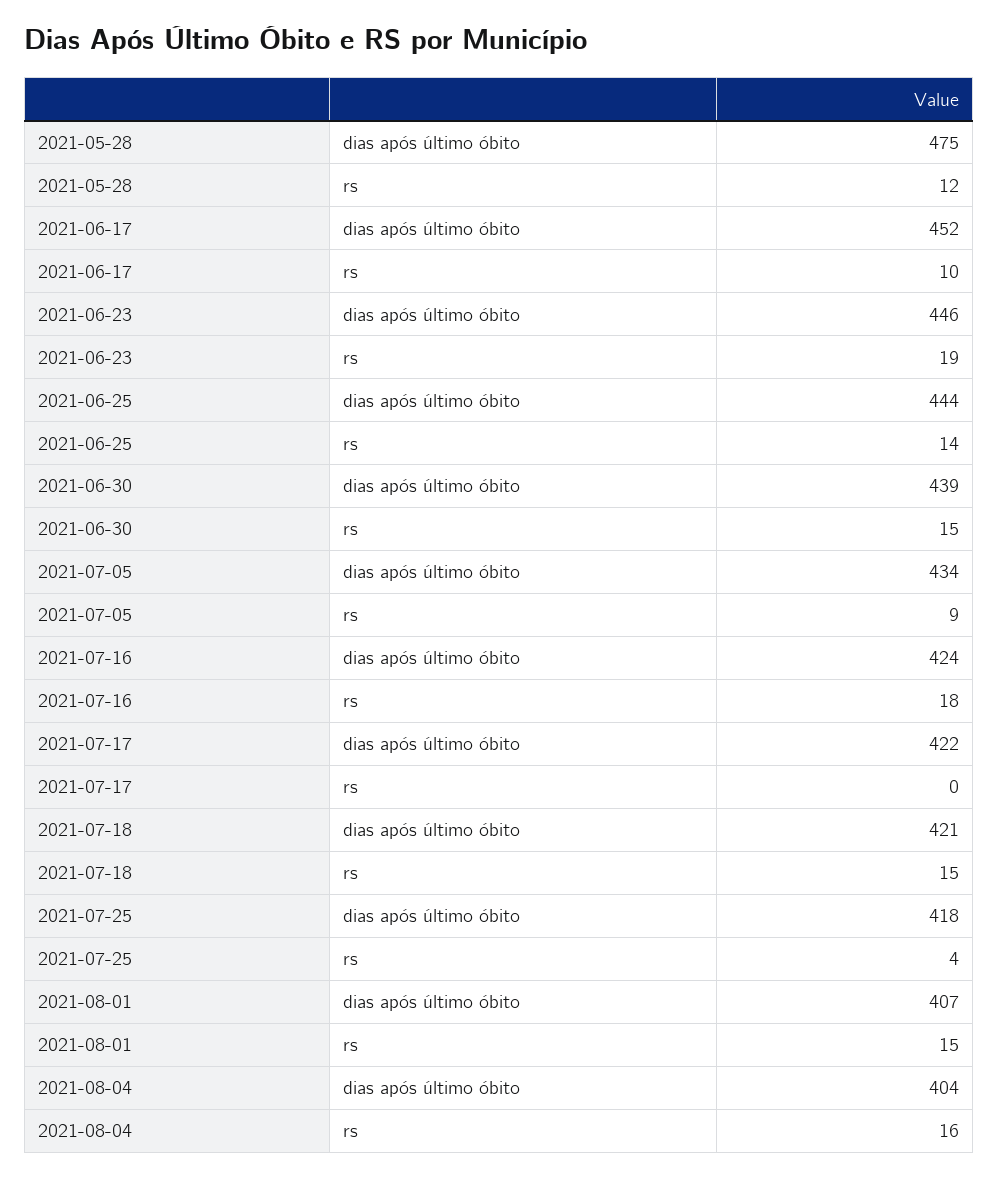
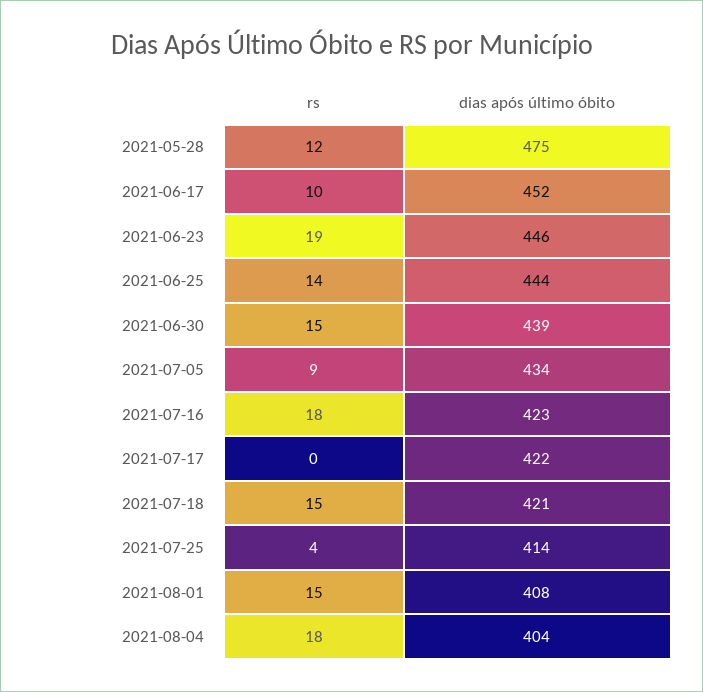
  {
    "2021-05-28": {
      "dias após último óbito": 475,
      "rs": 12
    },
    "2021-06-17": {
      "dias após último óbito": 452,
      "rs": 10
    },
    "2021-06-23": {
      "dias após último óbito": 446,
      "rs": 19
    },
    "2021-06-25": {
      "dias após último óbito": 444,
      "rs": 14
    },
    "2021-06-30": {
      "dias após último óbito": 439,
      "rs": 15
    },
    "2021-07-05": {
      "dias após último óbito": 434,
      "rs": 9
    },
    "2021-07-16": {
-     "dias após último óbito": 424,
+     "dias após último óbito": 423,
      "rs": 18
    },
    "2021-07-17": {
      "dias após último óbito": 422,
      "rs": 0
    },
    "2021-07-18": {
      "dias após último óbito": 421,
      "rs": 15
    },
    "2021-07-25": {
-     "dias após último óbito": 418,
+     "dias após último óbito": 414,
      "rs": 4
    },
    "2021-08-01": {
-     "dias após último óbito": 407,
+     "dias após último óbito": 408,
      "rs": 15
    },
    "2021-08-04": {
      "dias após último óbito": 404,
-     "rs": 16
+     "rs": 18
    }
  }

